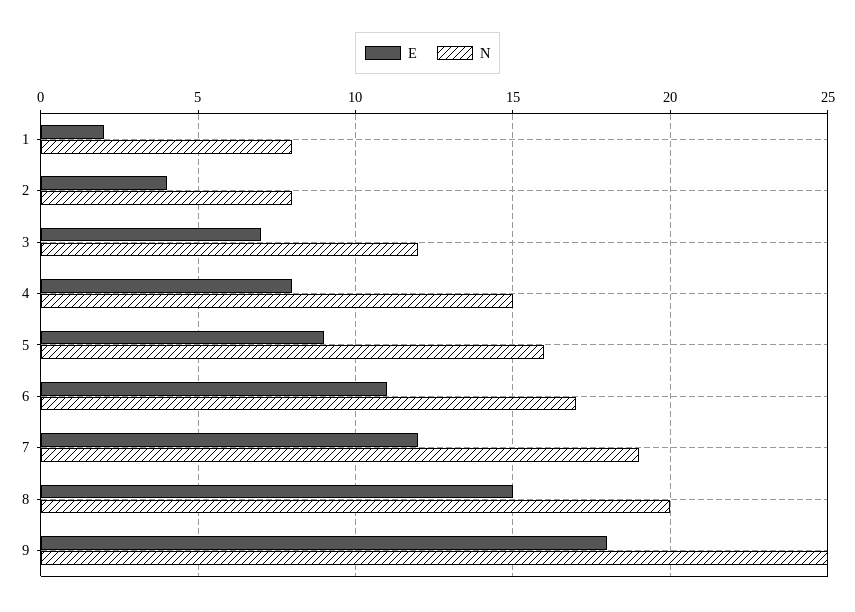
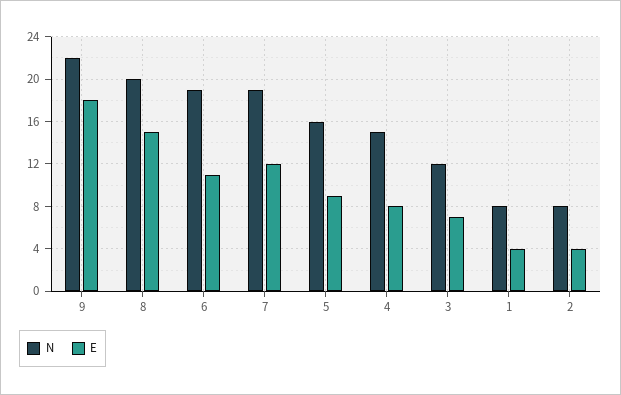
  {
    "E": {
-     "1": 2,
+     "1": 4,
      "2": 4,
      "3": 7,
      "4": 8,
      "5": 9,
      "6": 11,
      "7": 12,
      "8": 15,
      "9": 18
    },
    "N": {
      "1": 8,
      "2": 8,
      "3": 12,
      "4": 15,
      "5": 16,
-     "6": 17,
+     "6": 19,
      "7": 19,
      "8": 20,
-     "9": 25
+     "9": 22
    }
  }

